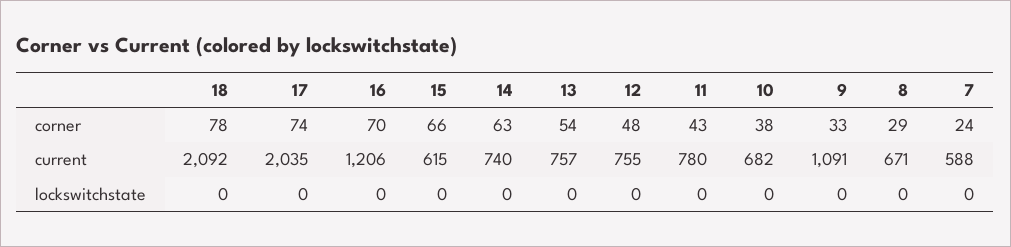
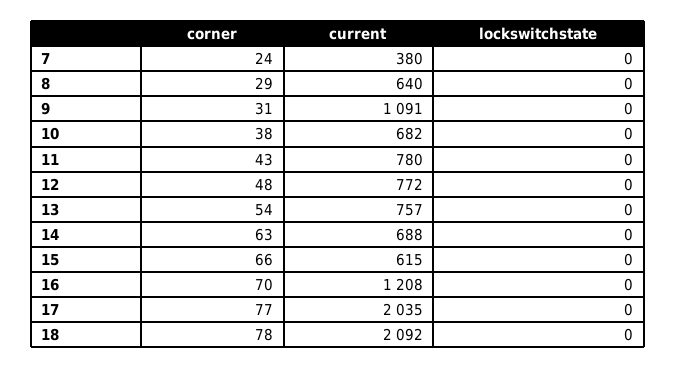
  {
    "18": {
      "corner": 78,
      "current": 2092,
      "lockswitchstate": 0
    },
    "17": {
-     "corner": 74,
+     "corner": 77,
      "current": 2035,
      "lockswitchstate": 0
    },
    "16": {
      "corner": 70,
-     "current": 1206,
+     "current": 1208,
      "lockswitchstate": 0
    },
    "15": {
      "corner": 66,
      "current": 615,
      "lockswitchstate": 0
    },
    "14": {
      "corner": 63,
-     "current": 740,
+     "current": 688,
      "lockswitchstate": 0
    },
    "13": {
      "corner": 54,
      "current": 757,
      "lockswitchstate": 0
    },
    "12": {
      "corner": 48,
-     "current": 755,
+     "current": 772,
      "lockswitchstate": 0
    },
    "11": {
      "corner": 43,
      "current": 780,
      "lockswitchstate": 0
    },
    "10": {
      "corner": 38,
      "current": 682,
      "lockswitchstate": 0
    },
    "9": {
-     "corner": 33,
+     "corner": 31,
      "current": 1091,
      "lockswitchstate": 0
    },
    "8": {
      "corner": 29,
-     "current": 671,
+     "current": 640,
      "lockswitchstate": 0
    },
    "7": {
      "corner": 24,
-     "current": 588,
+     "current": 380,
      "lockswitchstate": 0
    }
  }

